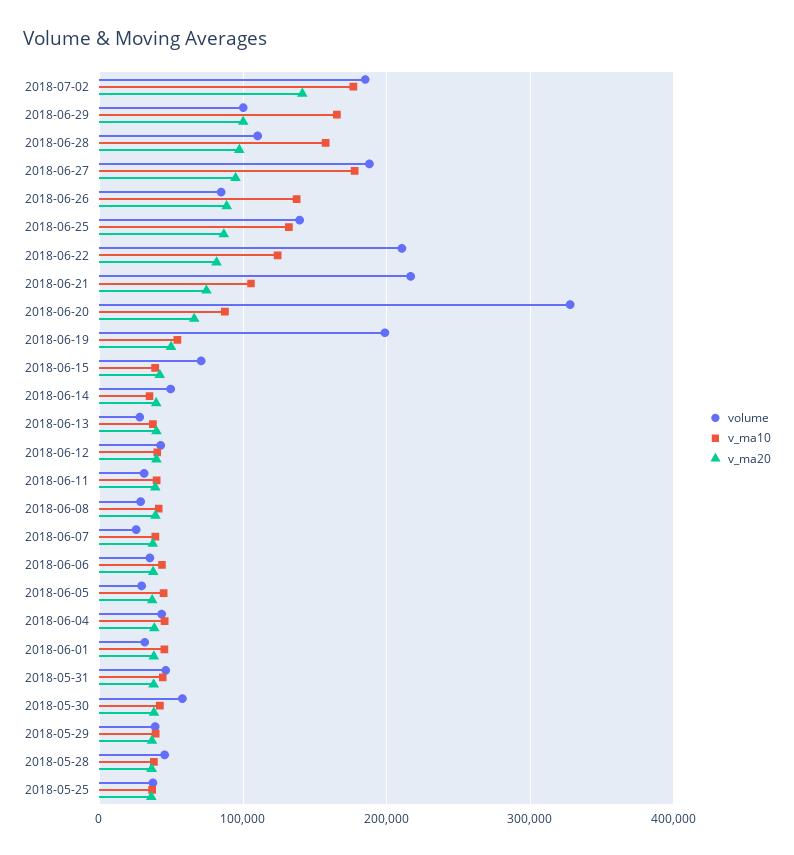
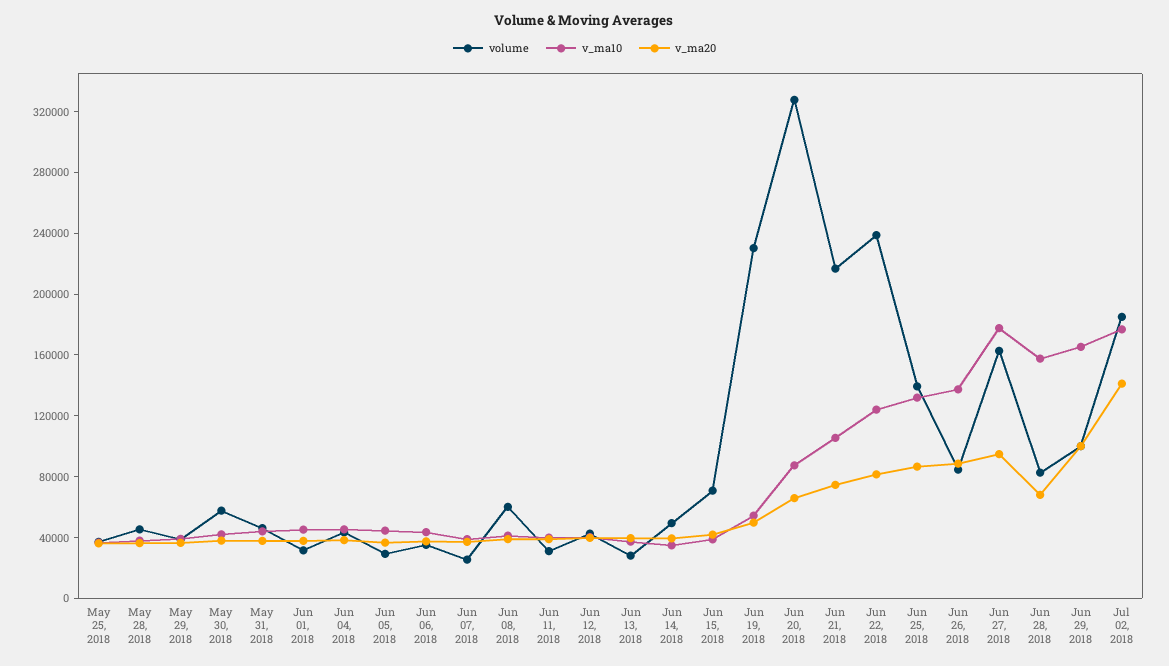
  {
    "volume": {
      "2018-07-02": 190000,
      "2018-06-29": 100000,
-     "2018-06-28": 110000,
+     "2018-06-28": 80000,
-     "2018-06-27": 190000,
+     "2018-06-27": 160000,
      "2018-06-26": 80000,
      "2018-06-25": 140000,
-     "2018-06-22": 210000,
+     "2018-06-22": 240000,
      "2018-06-21": 220000,
      "2018-06-20": 330000,
-     "2018-06-19": 200000,
+     "2018-06-19": 230000,
      "2018-06-15": 70000,
      "2018-06-14": 50000,
      "2018-06-13": 30000,
      "2018-06-12": 40000,
      "2018-06-11": 30000,
-     "2018-06-08": 30000,
+     "2018-06-08": 60000,
      "2018-06-07": 30000,
      "2018-06-06": 40000,
      "2018-06-05": 30000,
      "2018-06-04": 40000,
      "2018-06-01": 30000,
      "2018-05-31": 50000,
      "2018-05-30": 60000,
      "2018-05-29": 40000,
      "2018-05-28": 50000,
      "2018-05-25": 40000
    },
    "v_ma10": {
      "2018-07-02": 180000,
      "2018-06-29": 170000,
      "2018-06-28": 160000,
      "2018-06-27": 180000,
      "2018-06-26": 140000,
      "2018-06-25": 130000,
      "2018-06-22": 120000,
      "2018-06-21": 110000,
      "2018-06-20": 90000,
      "2018-06-19": 50000,
      "2018-06-15": 40000,
      "2018-06-14": 30000,
      "2018-06-13": 40000,
      "2018-06-12": 40000,
      "2018-06-11": 40000,
      "2018-06-08": 40000,
      "2018-06-07": 40000,
      "2018-06-06": 40000,
      "2018-06-05": 40000,
      "2018-06-04": 50000,
      "2018-06-01": 50000,
      "2018-05-31": 40000,
      "2018-05-30": 40000,
      "2018-05-29": 40000,
      "2018-05-28": 40000,
      "2018-05-25": 40000
    },
    "v_ma20": {
      "2018-07-02": 140000,
      "2018-06-29": 100000,
-     "2018-06-28": 100000,
+     "2018-06-28": 70000,
      "2018-06-27": 90000,
      "2018-06-26": 90000,
      "2018-06-25": 90000,
      "2018-06-22": 80000,
      "2018-06-21": 70000,
      "2018-06-20": 70000,
      "2018-06-19": 50000,
      "2018-06-15": 40000,
      "2018-06-14": 40000,
      "2018-06-13": 40000,
      "2018-06-12": 40000,
      "2018-06-11": 40000,
      "2018-06-08": 40000,
      "2018-06-07": 40000,
      "2018-06-06": 40000,
      "2018-06-05": 40000,
      "2018-06-04": 40000,
      "2018-06-01": 40000,
      "2018-05-31": 40000,
      "2018-05-30": 40000,
      "2018-05-29": 40000,
      "2018-05-28": 40000,
      "2018-05-25": 40000
    }
  }

